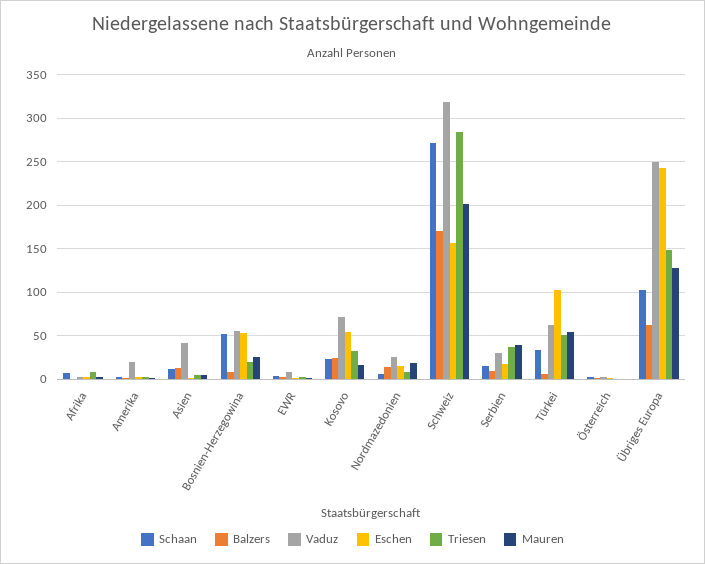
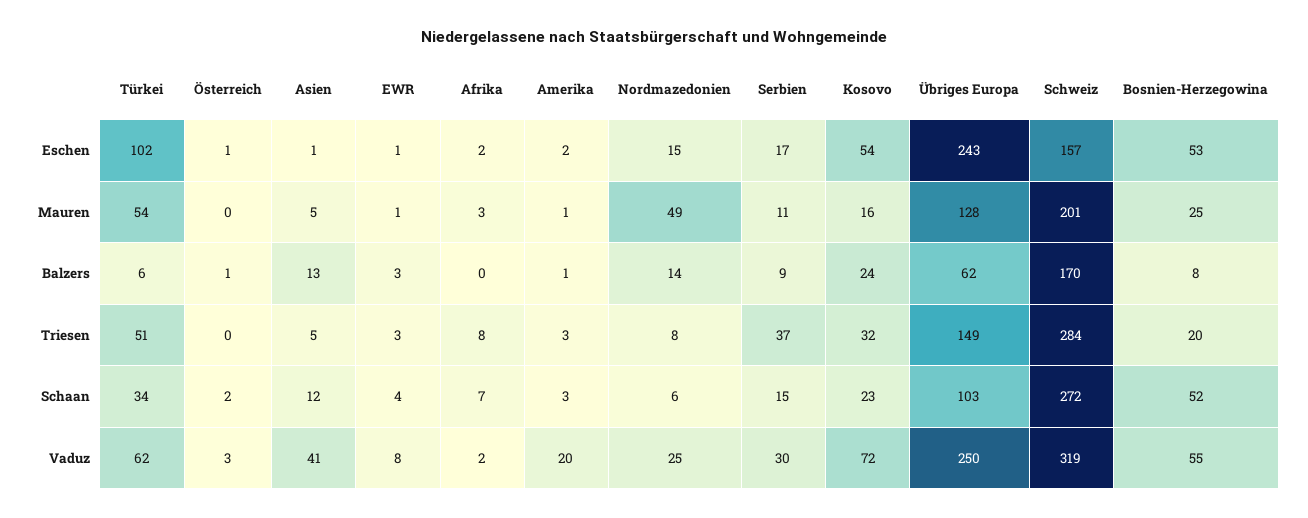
  {
    "Schaan": {
      "Afrika": 7,
      "Amerika": 3,
      "Asien": 12,
      "Bosnien-Herzegowina": 52,
      "EWR": 4,
      "Kosovo": 23,
      "Nordmazedonien": 6,
      "Schweiz": 272,
      "Serbien": 15,
      "Türkei": 34,
      "Österreich": 2,
      "Übriges Europa": 103
    },
    "Balzers": {
      "Afrika": 0,
      "Amerika": 1,
      "Asien": 13,
      "Bosnien-Herzegowina": 8,
      "EWR": 3,
      "Kosovo": 24,
      "Nordmazedonien": 14,
      "Schweiz": 170,
      "Serbien": 9,
      "Türkei": 6,
      "Österreich": 1,
      "Übriges Europa": 62
    },
    "Vaduz": {
      "Afrika": 2,
      "Amerika": 20,
      "Asien": 41,
      "Bosnien-Herzegowina": 55,
      "EWR": 8,
      "Kosovo": 72,
      "Nordmazedonien": 25,
      "Schweiz": 319,
      "Serbien": 30,
      "Türkei": 62,
      "Österreich": 3,
      "Übriges Europa": 250
    },
    "Eschen": {
      "Afrika": 2,
      "Amerika": 2,
      "Asien": 1,
      "Bosnien-Herzegowina": 53,
      "EWR": 1,
      "Kosovo": 54,
      "Nordmazedonien": 15,
      "Schweiz": 157,
      "Serbien": 17,
      "Türkei": 102,
      "Österreich": 1,
      "Übriges Europa": 243
    },
    "Triesen": {
      "Afrika": 8,
      "Amerika": 3,
      "Asien": 5,
      "Bosnien-Herzegowina": 20,
      "EWR": 3,
      "Kosovo": 32,
      "Nordmazedonien": 8,
      "Schweiz": 284,
      "Serbien": 37,
      "Türkei": 51,
      "Österreich": 0,
      "Übriges Europa": 149
    },
    "Mauren": {
      "Afrika": 3,
      "Amerika": 1,
      "Asien": 5,
      "Bosnien-Herzegowina": 25,
      "EWR": 1,
      "Kosovo": 16,
-     "Nordmazedonien": 20,
+     "Nordmazedonien": 49,
      "Schweiz": 201,
-     "Serbien": 40,
+     "Serbien": 11,
      "Türkei": 54,
      "Österreich": 0,
      "Übriges Europa": 128
    }
  }

